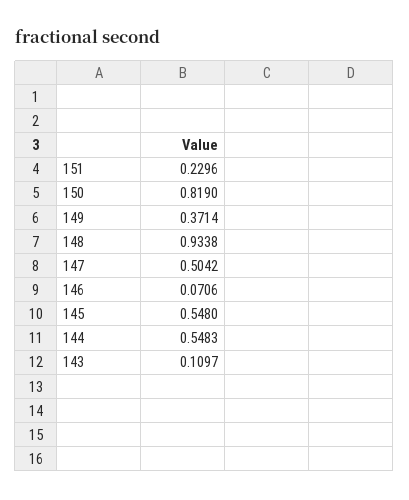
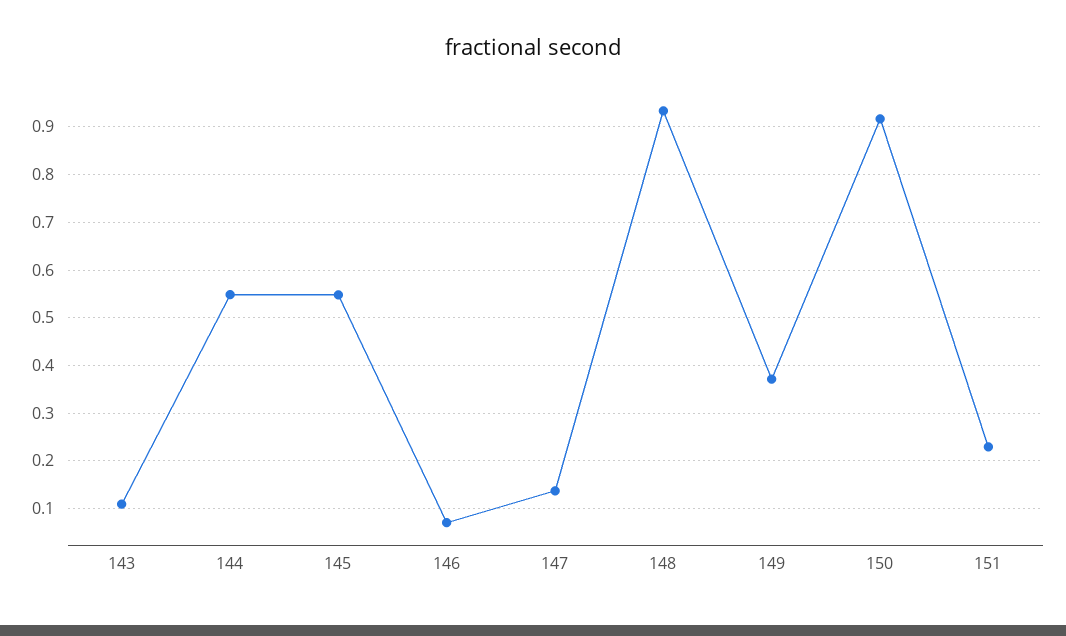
  {
    "151": 0.2296,
-   "150": 0.819,
+   "150": 0.92,
    "149": 0.3714,
    "148": 0.9338,
-   "147": 0.5042,
+   "147": 0.14,
    "146": 0.0706,
    "145": 0.548,
    "144": 0.5483,
    "143": 0.1097
  }

